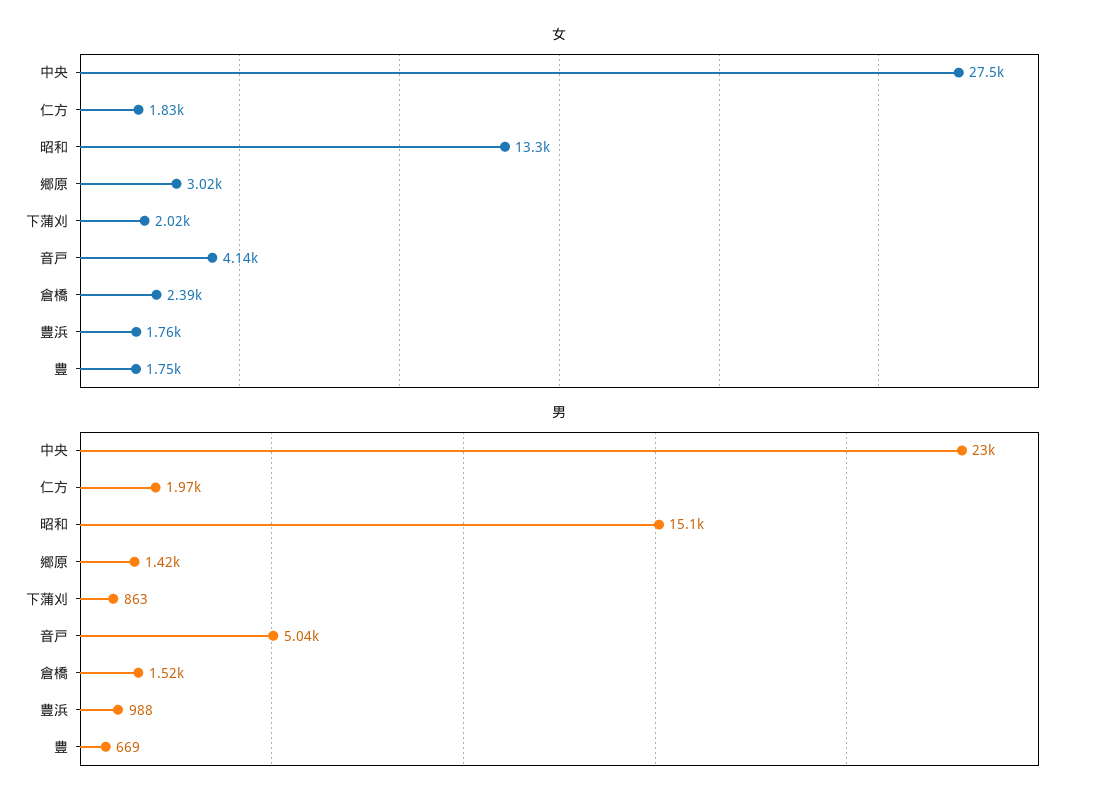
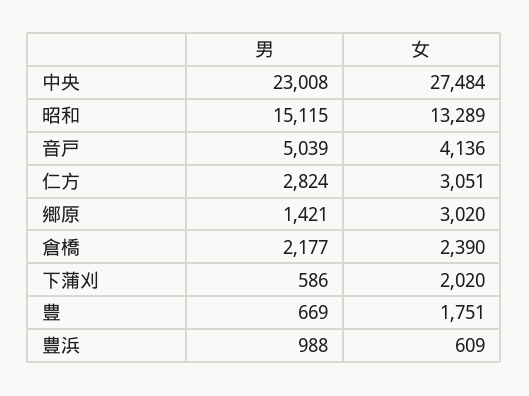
  {
    "女": {
      "中央": 27484,
-     "仁方": 1830,
+     "仁方": 3051,
      "昭和": 13289,
      "郷原": 3020,
      "下蒲刈": 2020,
      "音戸": 4136,
      "倉橋": 2390,
-     "豊浜": 1760,
+     "豊浜": 609,
      "豊": 1751
    },
    "男": {
      "中央": 23008,
-     "仁方": 1970,
+     "仁方": 2824,
      "昭和": 15115,
      "郷原": 1421,
-     "下蒲刈": 863,
+     "下蒲刈": 586,
      "音戸": 5039,
-     "倉橋": 1520,
+     "倉橋": 2177,
      "豊浜": 988,
      "豊": 669
    }
  }

